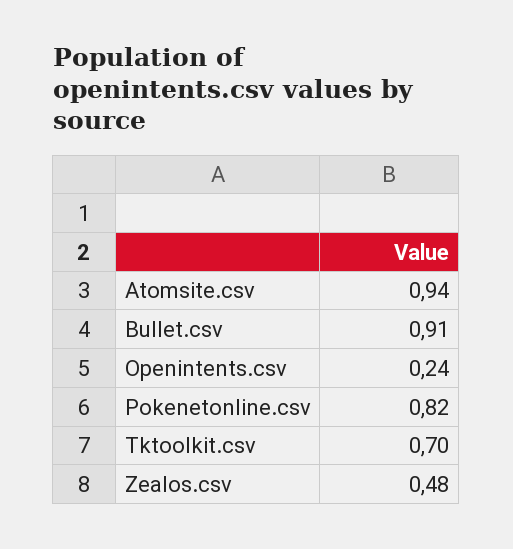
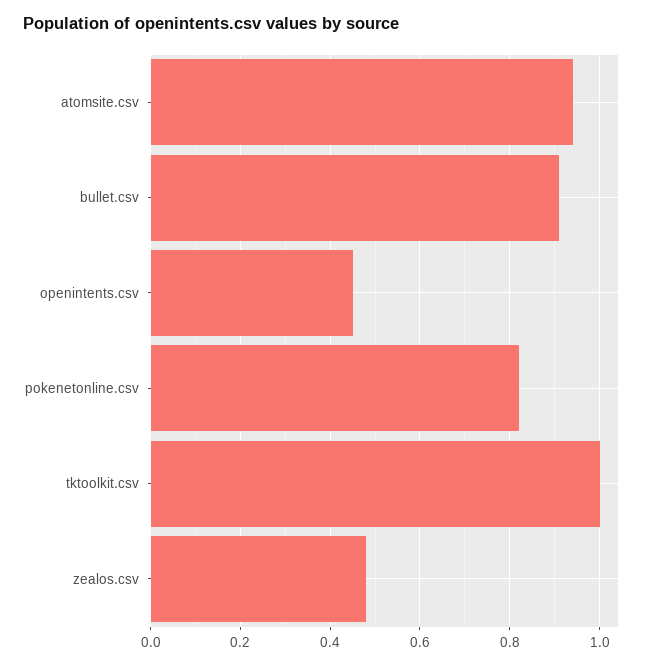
  {
    "Atomsite.csv": 0.94,
    "Bullet.csv": 0.91,
-   "Openintents.csv": 0.24,
+   "Openintents.csv": 0.45,
    "Pokenetonline.csv": 0.82,
-   "Tktoolkit.csv": 0.7,
+   "Tktoolkit.csv": 1,
    "Zealos.csv": 0.48
  }

